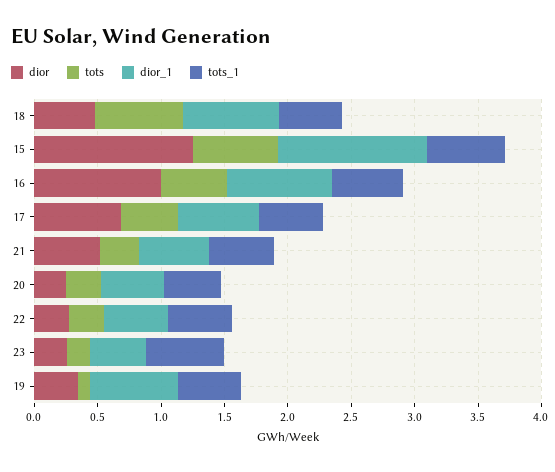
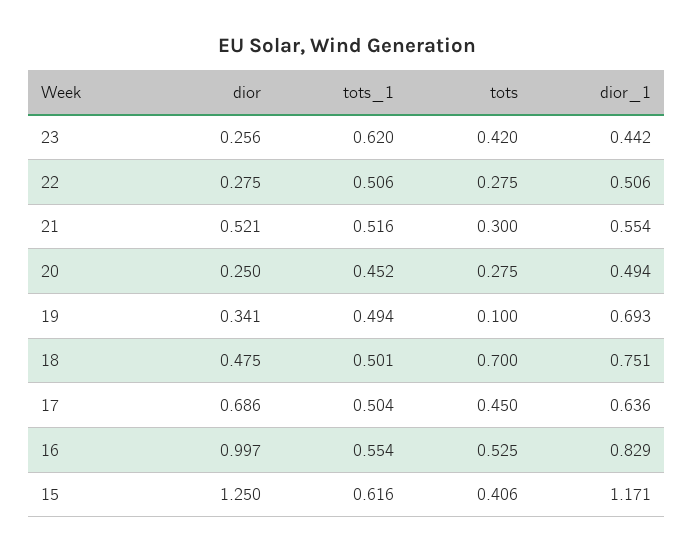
  {
    "dior": {
      "18": 0.475,
      "15": 1.25,
      "16": 0.997,
      "17": 0.686,
      "21": 0.521,
      "20": 0.25,
      "22": 0.275,
      "23": 0.256,
      "19": 0.341
    },
    "tots": {
      "18": 0.7,
-     "15": 0.7,
+     "15": 0.406,
      "16": 0.525,
      "17": 0.45,
      "21": 0.3,
      "20": 0.275,
      "22": 0.275,
-     "23": 0.2,
+     "23": 0.42,
      "19": 0.1
    },
    "dior_1": {
      "18": 0.751,
      "15": 1.171,
      "16": 0.829,
      "17": 0.636,
      "21": 0.554,
      "20": 0.494,
      "22": 0.506,
      "23": 0.442,
      "19": 0.693
    },
    "tots_1": {
      "18": 0.501,
      "15": 0.616,
      "16": 0.554,
      "17": 0.504,
      "21": 0.516,
      "20": 0.452,
      "22": 0.506,
      "23": 0.62,
      "19": 0.494
    }
  }

